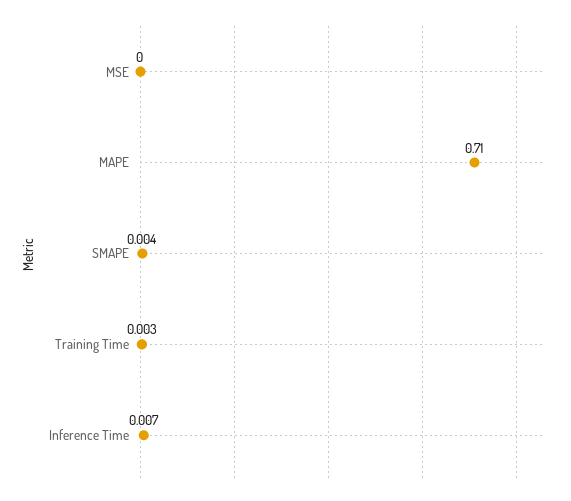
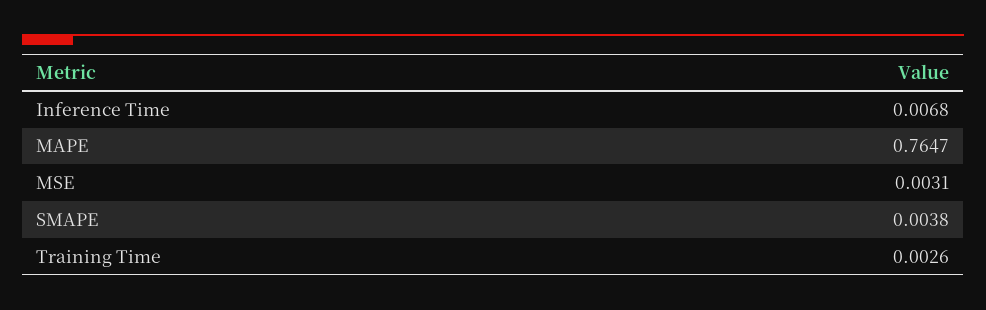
  {
-   "MSE": 0,
+   "MSE": 0.0031,
-   "MAPE": 0.71,
+   "MAPE": 0.7647,
    "SMAPE": 0.0038,
    "Training Time": 0.0026,
    "Inference Time": 0.0068
  }

